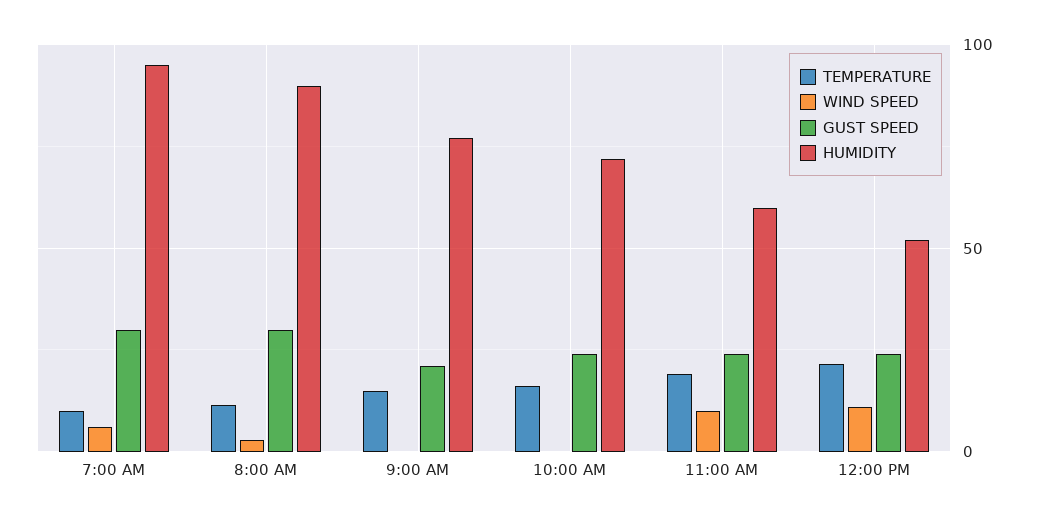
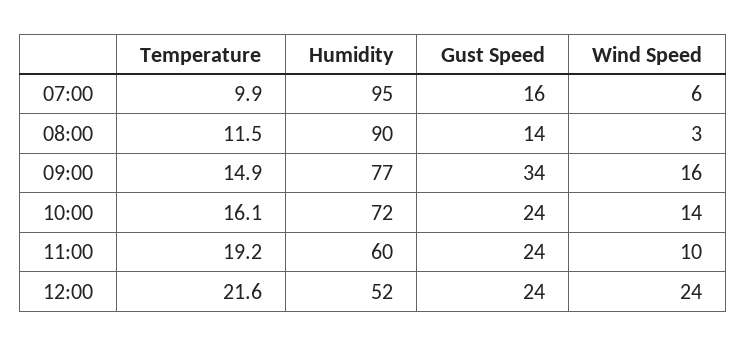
  {
    "TEMPERATURE": {
      "7:00 AM": 9.9,
      "8:00 AM": 11.5,
      "9:00 AM": 14.9,
      "10:00 AM": 16.1,
      "11:00 AM": 19.2,
      "12:00 PM": 21.6
    },
    "WIND SPEED": {
      "7:00 AM": 6,
      "8:00 AM": 3,
-     "9:00 AM": 0,
+     "9:00 AM": 16,
-     "10:00 AM": 0,
+     "10:00 AM": 14,
      "11:00 AM": 10,
-     "12:00 PM": 10
+     "12:00 PM": 24
    },
    "GUST SPEED": {
-     "7:00 AM": 30,
+     "7:00 AM": 16,
-     "8:00 AM": 30,
+     "8:00 AM": 14,
-     "9:00 AM": 20,
+     "9:00 AM": 34,
      "10:00 AM": 24,
      "11:00 AM": 24,
      "12:00 PM": 24
    },
    "HUMIDITY": {
      "7:00 AM": 95,
      "8:00 AM": 90,
      "9:00 AM": 77,
      "10:00 AM": 72,
      "11:00 AM": 60,
      "12:00 PM": 52
    }
  }

